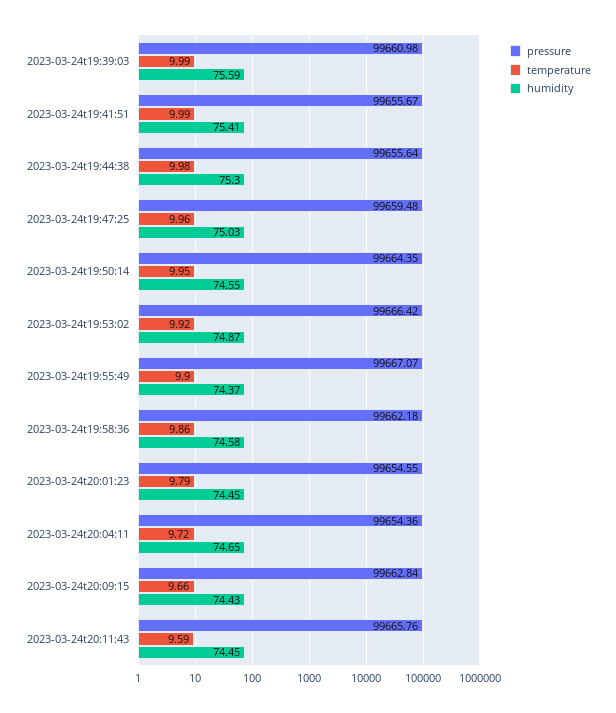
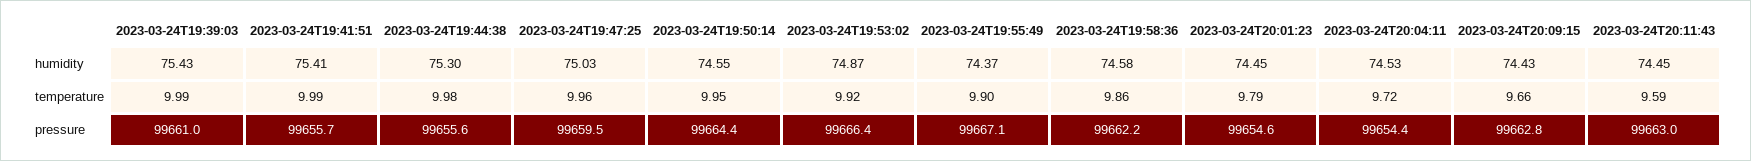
  {
    "pressure": {
      "2023-03-24t19:39:03": 99660.98,
      "2023-03-24t19:41:51": 99655.67,
      "2023-03-24t19:44:38": 99655.64,
      "2023-03-24t19:47:25": 99659.48,
      "2023-03-24t19:50:14": 99664.35,
      "2023-03-24t19:53:02": 99666.42,
      "2023-03-24t19:55:49": 99667.07,
      "2023-03-24t19:58:36": 99662.18,
      "2023-03-24t20:01:23": 99654.55,
      "2023-03-24t20:04:11": 99654.36,
      "2023-03-24t20:09:15": 99662.84,
-     "2023-03-24t20:11:43": 99665.76
+     "2023-03-24t20:11:43": 99663
    },
    "temperature": {
      "2023-03-24t19:39:03": 9.99,
      "2023-03-24t19:41:51": 9.99,
      "2023-03-24t19:44:38": 9.98,
      "2023-03-24t19:47:25": 9.96,
      "2023-03-24t19:50:14": 9.95,
      "2023-03-24t19:53:02": 9.92,
      "2023-03-24t19:55:49": 9.9,
      "2023-03-24t19:58:36": 9.86,
      "2023-03-24t20:01:23": 9.79,
      "2023-03-24t20:04:11": 9.72,
      "2023-03-24t20:09:15": 9.66,
      "2023-03-24t20:11:43": 9.59
    },
    "humidity": {
-     "2023-03-24t19:39:03": 75.59,
+     "2023-03-24t19:39:03": 75.43,
      "2023-03-24t19:41:51": 75.41,
      "2023-03-24t19:44:38": 75.3,
      "2023-03-24t19:47:25": 75.03,
      "2023-03-24t19:50:14": 74.55,
      "2023-03-24t19:53:02": 74.87,
      "2023-03-24t19:55:49": 74.37,
      "2023-03-24t19:58:36": 74.58,
      "2023-03-24t20:01:23": 74.45,
-     "2023-03-24t20:04:11": 74.65,
+     "2023-03-24t20:04:11": 74.53,
      "2023-03-24t20:09:15": 74.43,
      "2023-03-24t20:11:43": 74.45
    }
  }

